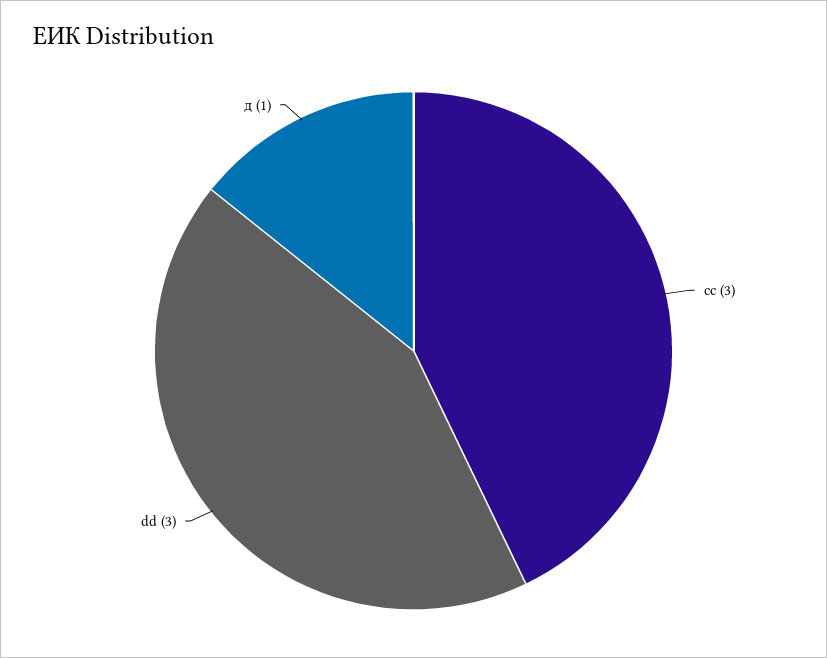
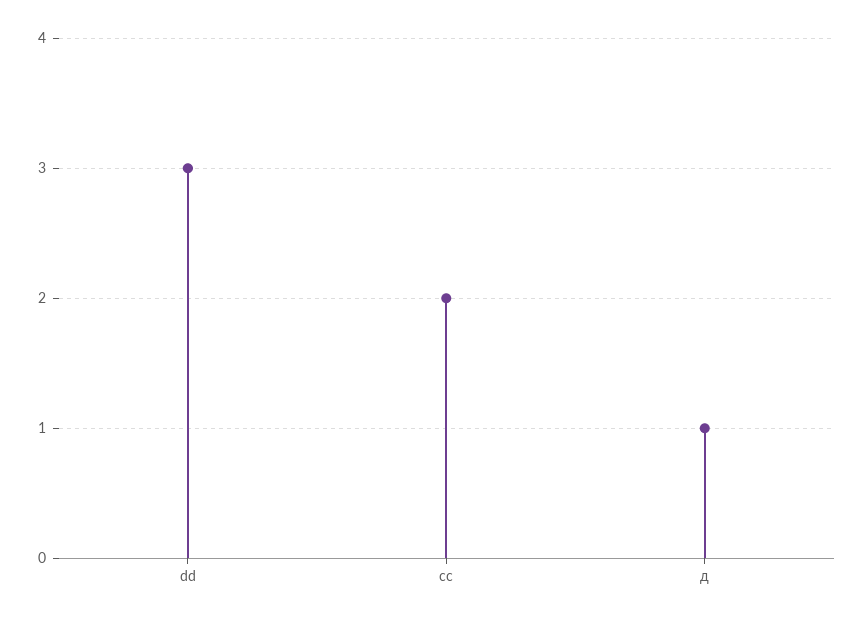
  {
-   "cc": 3,
+   "cc": 2,
    "dd": 3,
    "д": 1
  }

